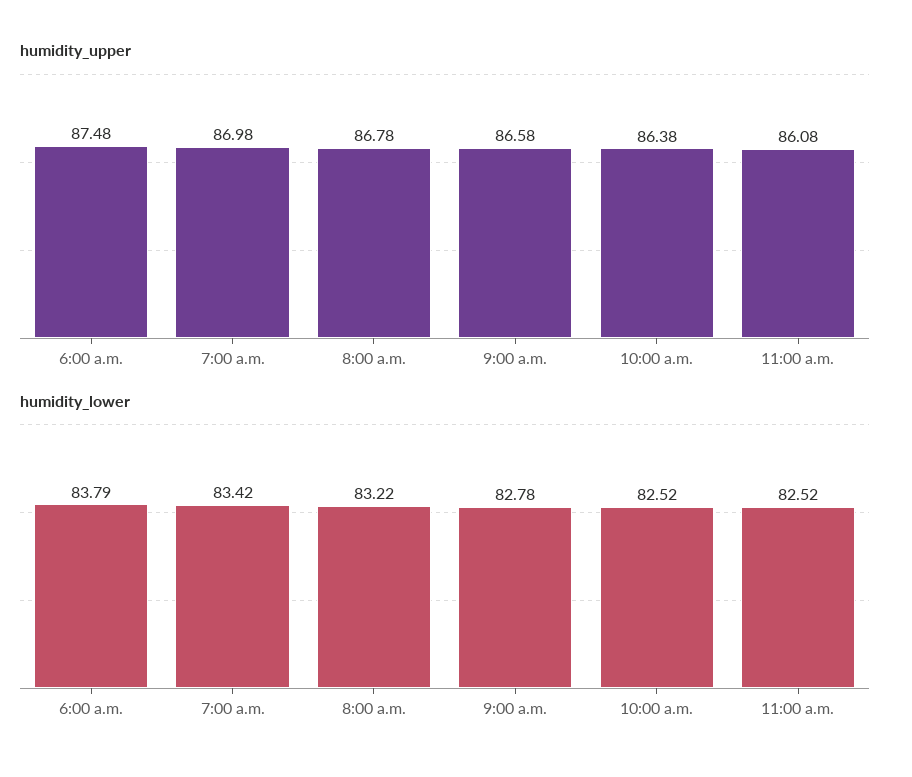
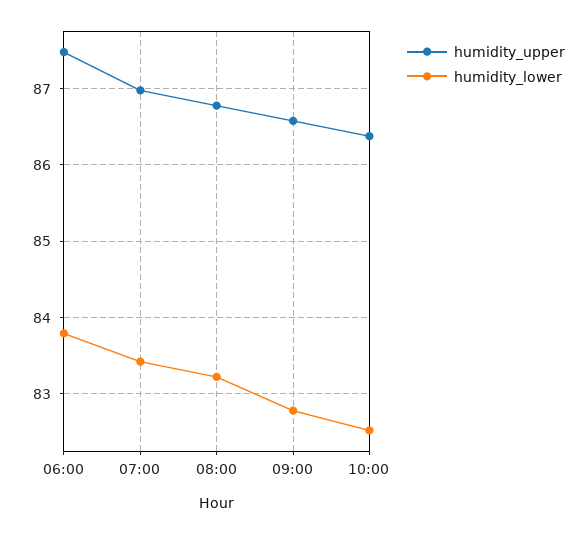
  {
    "humidity_upper": {
      "6:00 a.m.": 87.48,
      "7:00 a.m.": 86.98,
      "8:00 a.m.": 86.78,
      "9:00 a.m.": 86.58,
-     "10:00 a.m.": 86.38,
+     "10:00 a.m.": 86.38
-     "11:00 a.m.": 86.08
    },
    "humidity_lower": {
      "6:00 a.m.": 83.79,
      "7:00 a.m.": 83.42,
      "8:00 a.m.": 83.22,
      "9:00 a.m.": 82.78,
-     "10:00 a.m.": 82.52,
+     "10:00 a.m.": 82.52
-     "11:00 a.m.": 82.52
    }
  }

